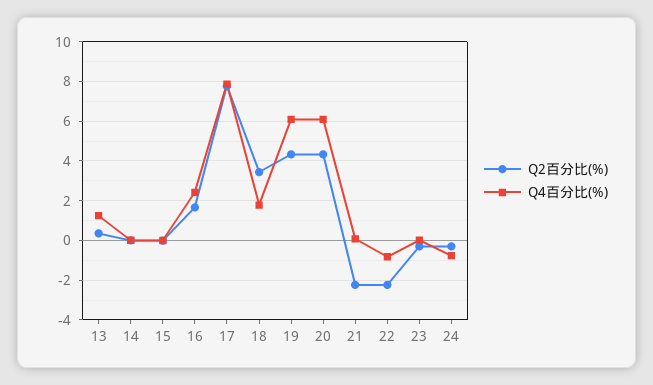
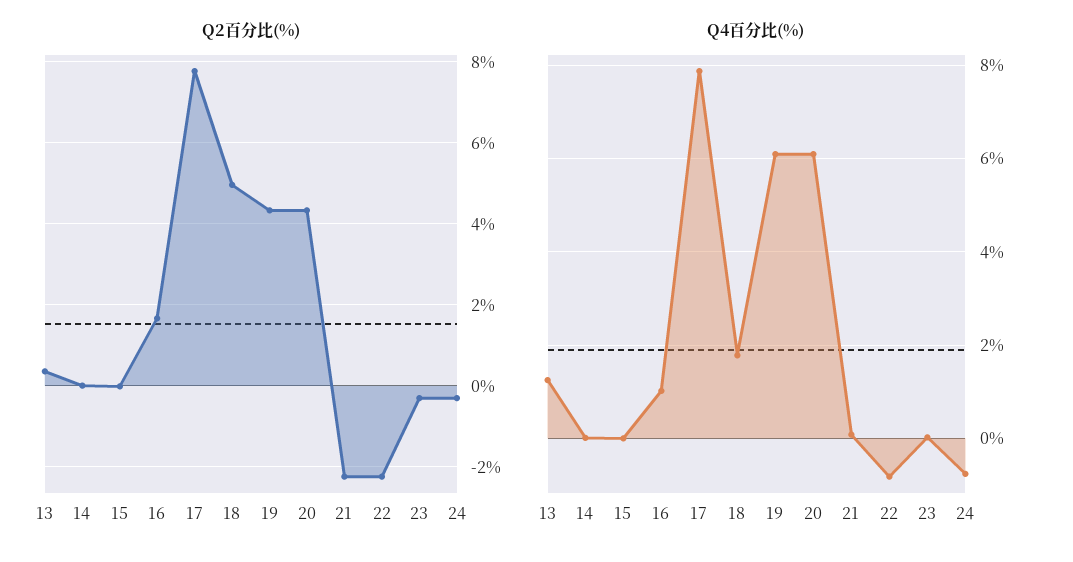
  {
    "Q2百分比(%)": {
      "13": 0.4,
      "14": 0,
      "15": 0,
      "16": 1.6,
      "17": 7.8,
-     "18": 3.5,
+     "18": 5,
      "19": 4.4,
      "20": 4.4,
      "21": -2.2,
      "22": -2.2,
      "23": -0.4,
      "24": -0.4
    },
    "Q4百分比(%)": {
      "13": 1.2,
      "14": 0,
      "15": 0,
-     "16": 2.5,
+     "16": 1,
      "17": 7.8,
      "18": 1.8,
      "19": 6,
      "20": 6,
      "21": 0,
      "22": -0.8,
      "23": 0,
      "24": -0.8
    }
  }

